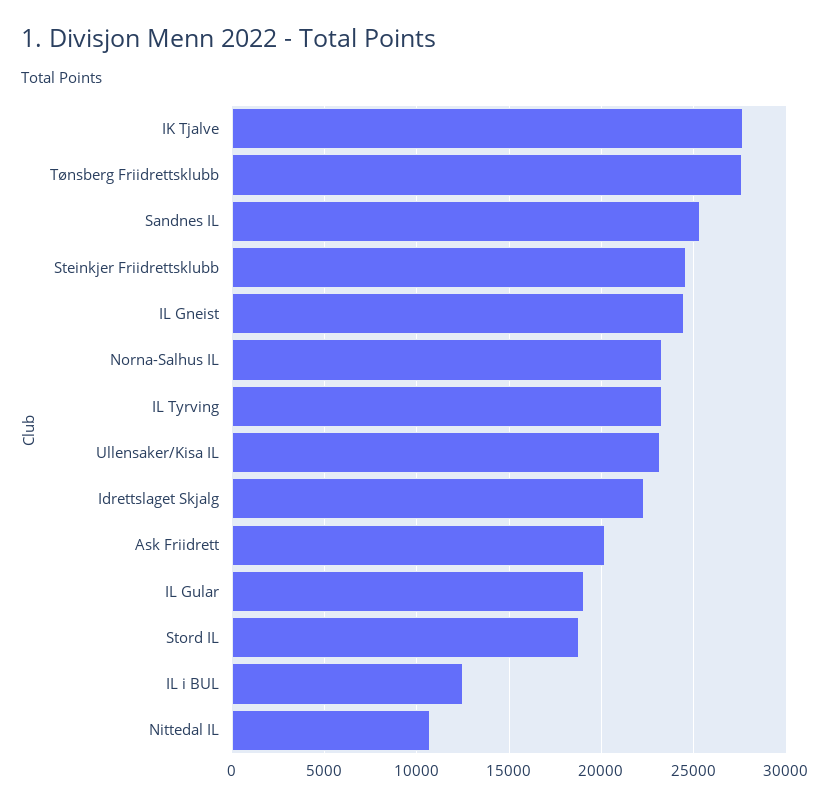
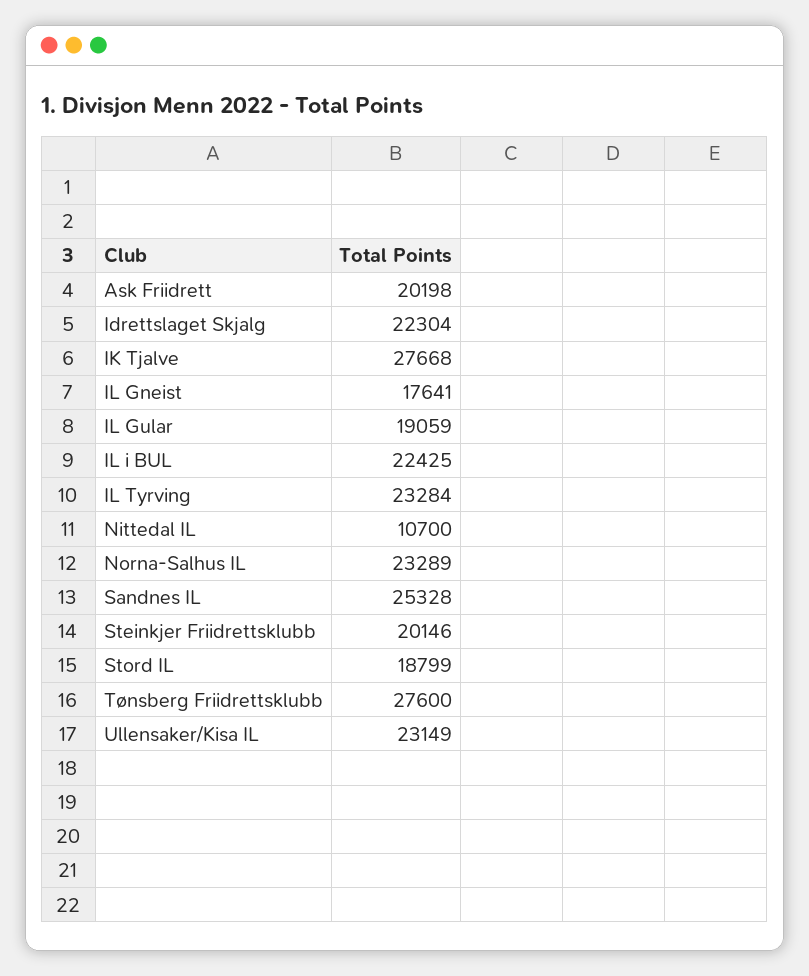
  {
    "IK Tjalve": 27668,
    "Tønsberg Friidrettsklubb": 27600,
    "Sandnes IL": 25328,
-   "Steinkjer Friidrettsklubb": 24500,
+   "Steinkjer Friidrettsklubb": 20146,
-   "IL Gneist": 24500,
+   "IL Gneist": 17641,
    "Norna-Salhus IL": 23289,
    "IL Tyrving": 23284,
    "Ullensaker/Kisa IL": 23149,
    "Idrettslaget Skjalg": 22304,
    "Ask Friidrett": 20198,
    "IL Gular": 19059,
    "Stord IL": 18799,
-   "IL i BUL": 12500,
+   "IL i BUL": 22425,
    "Nittedal IL": 10700
  }

